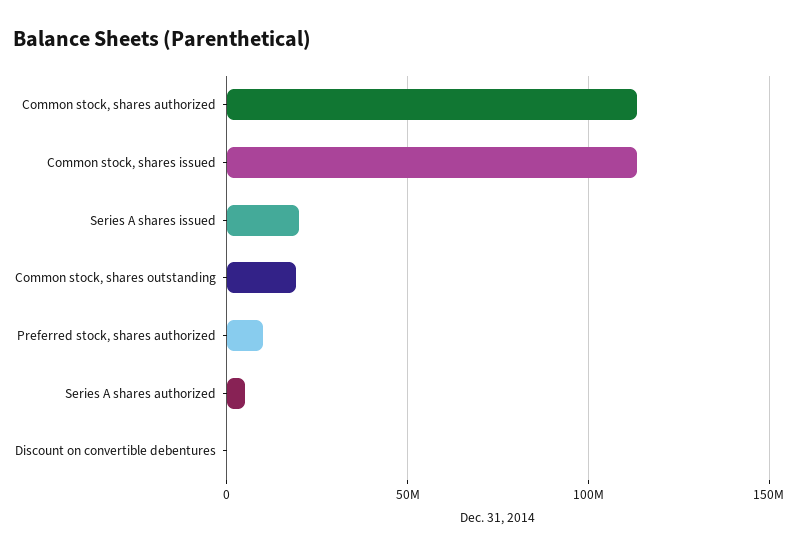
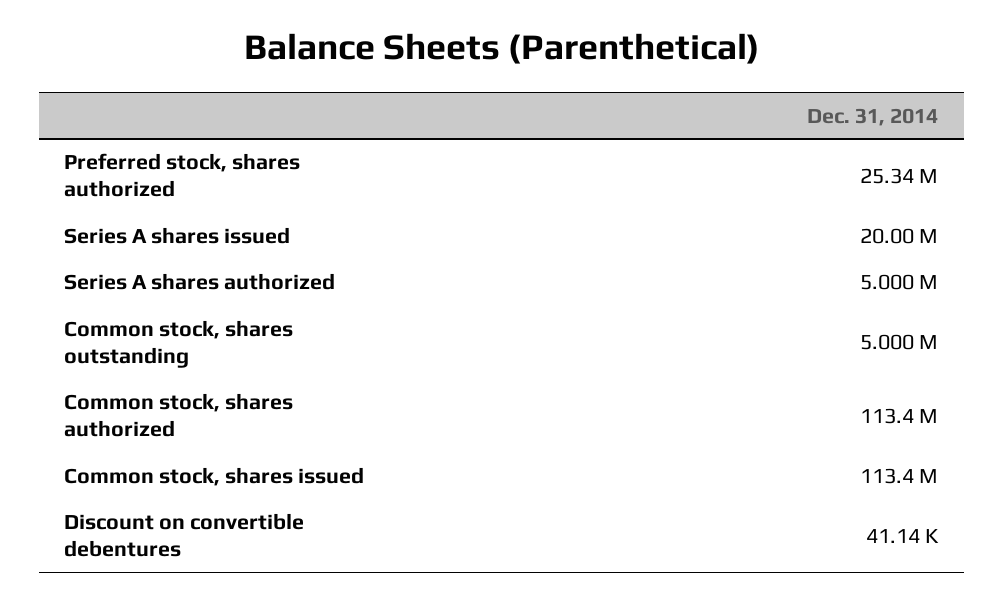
  {
    "Common stock, shares authorized": 113400000,
    "Common stock, shares issued": 113400000,
    "Series A shares issued": 20000000,
-   "Common stock, shares outstanding": 20000000,
+   "Common stock, shares outstanding": 5000000,
-   "Preferred stock, shares authorized": 10000000,
+   "Preferred stock, shares authorized": 25340000,
    "Series A shares authorized": 5000000,
    "Discount on convertible debentures": 41140
  }

